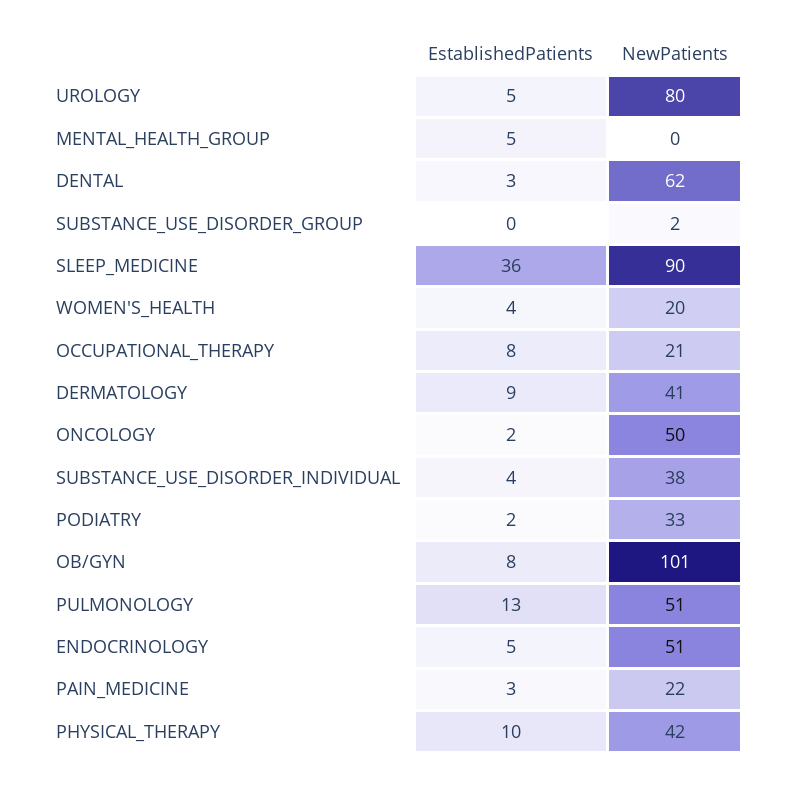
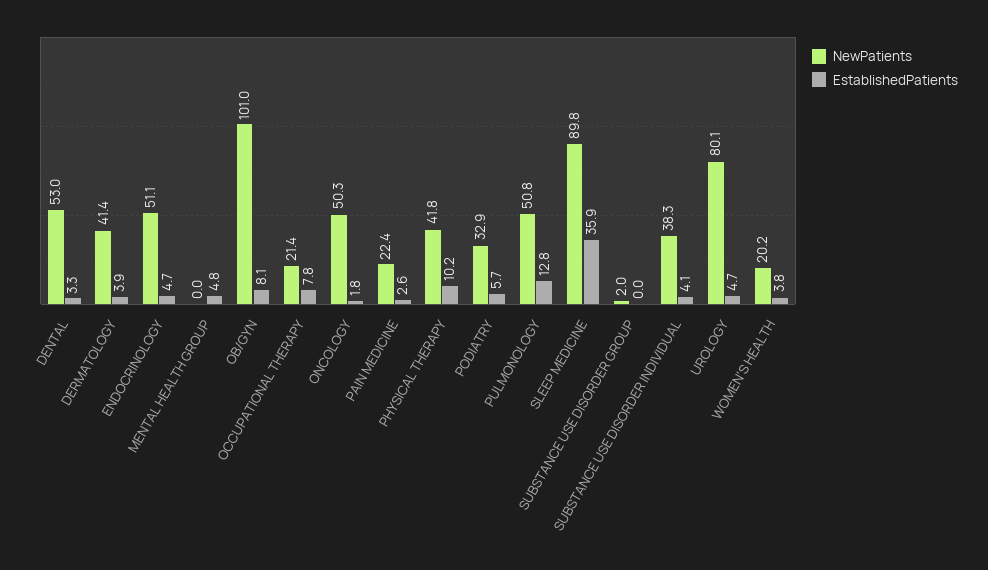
  {
    "EstablishedPatients": {
      "UROLOGY": 4.7,
      "MENTAL_HEALTH_GROUP": 4.8,
      "DENTAL": 3.3,
      "SUBSTANCE_USE_DISORDER_GROUP": 0,
      "SLEEP_MEDICINE": 35.9,
      "WOMEN'S_HEALTH": 3.8,
      "OCCUPATIONAL_THERAPY": 7.8,
-     "DERMATOLOGY": 9,
+     "DERMATOLOGY": 3.9,
      "ONCOLOGY": 1.8,
      "SUBSTANCE_USE_DISORDER_INDIVIDUAL": 4.1,
-     "PODIATRY": 2,
+     "PODIATRY": 5.7,
      "OB/GYN": 8.1,
      "PULMONOLOGY": 12.8,
      "ENDOCRINOLOGY": 4.7,
      "PAIN_MEDICINE": 2.6,
      "PHYSICAL_THERAPY": 10.2
    },
    "NewPatients": {
      "UROLOGY": 80.1,
      "MENTAL_HEALTH_GROUP": 0,
-     "DENTAL": 62,
+     "DENTAL": 53,
      "SUBSTANCE_USE_DISORDER_GROUP": 2,
      "SLEEP_MEDICINE": 89.8,
      "WOMEN'S_HEALTH": 20.2,
      "OCCUPATIONAL_THERAPY": 21.4,
      "DERMATOLOGY": 41.4,
      "ONCOLOGY": 50.3,
      "SUBSTANCE_USE_DISORDER_INDIVIDUAL": 38.3,
      "PODIATRY": 32.9,
      "OB/GYN": 101,
      "PULMONOLOGY": 50.8,
      "ENDOCRINOLOGY": 51.1,
      "PAIN_MEDICINE": 22.4,
      "PHYSICAL_THERAPY": 41.8
    }
  }

